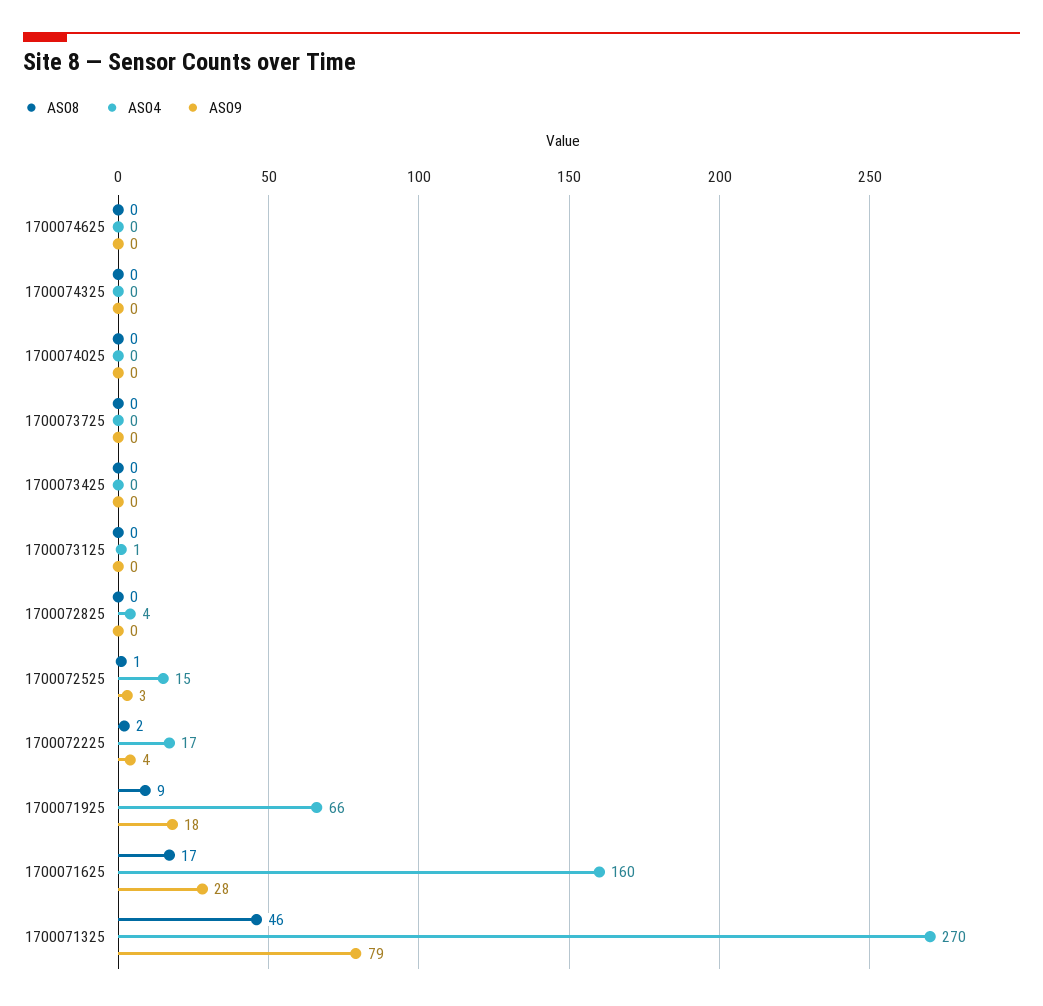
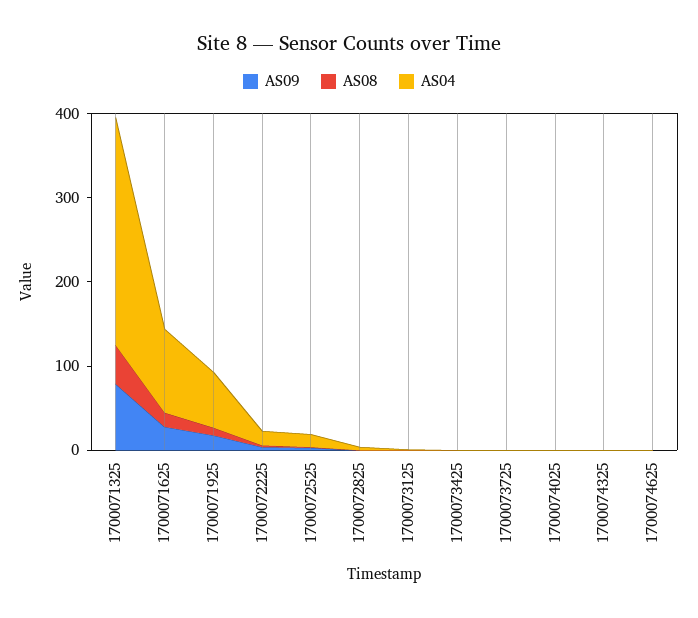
  {
    "AS08": {
      "1700074625": 0,
      "1700074325": 0,
      "1700074025": 0,
      "1700073725": 0,
      "1700073425": 0,
      "1700073125": 0,
      "1700072825": 0,
      "1700072525": 1,
      "1700072225": 2,
      "1700071925": 9,
      "1700071625": 17,
      "1700071325": 46
    },
    "AS04": {
      "1700074625": 0,
      "1700074325": 0,
      "1700074025": 0,
      "1700073725": 0,
      "1700073425": 0,
      "1700073125": 1,
      "1700072825": 4,
      "1700072525": 15,
      "1700072225": 17,
      "1700071925": 66,
-     "1700071625": 160,
+     "1700071625": 100,
      "1700071325": 270
    },
    "AS09": {
      "1700074625": 0,
      "1700074325": 0,
      "1700074025": 0,
      "1700073725": 0,
      "1700073425": 0,
      "1700073125": 0,
      "1700072825": 0,
      "1700072525": 3,
      "1700072225": 4,
      "1700071925": 18,
      "1700071625": 28,
      "1700071325": 79
    }
  }

